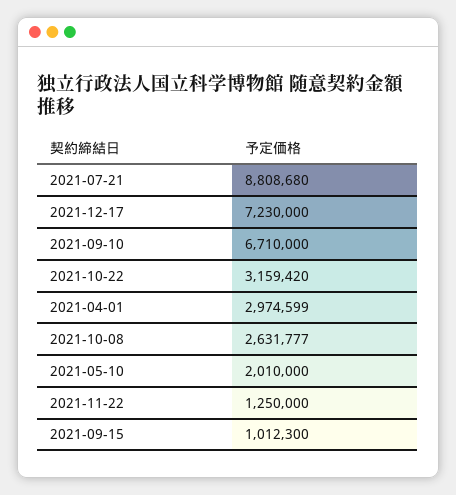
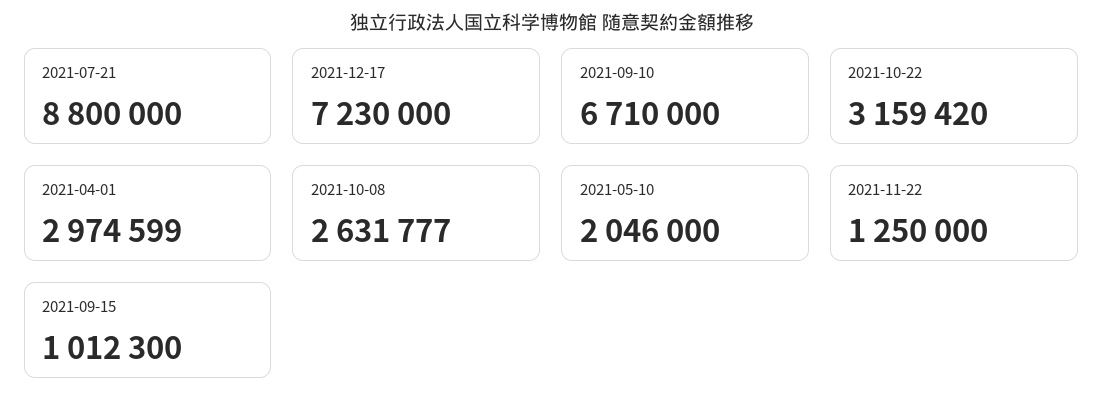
  {
-   "2021-07-21": 8808680,
+   "2021-07-21": 8800000,
    "2021-12-17": 7230000,
    "2021-09-10": 6710000,
    "2021-10-22": 3159420,
    "2021-04-01": 2974599,
    "2021-10-08": 2631777,
-   "2021-05-10": 2010000,
+   "2021-05-10": 2046000,
    "2021-11-22": 1250000,
    "2021-09-15": 1012300
  }

